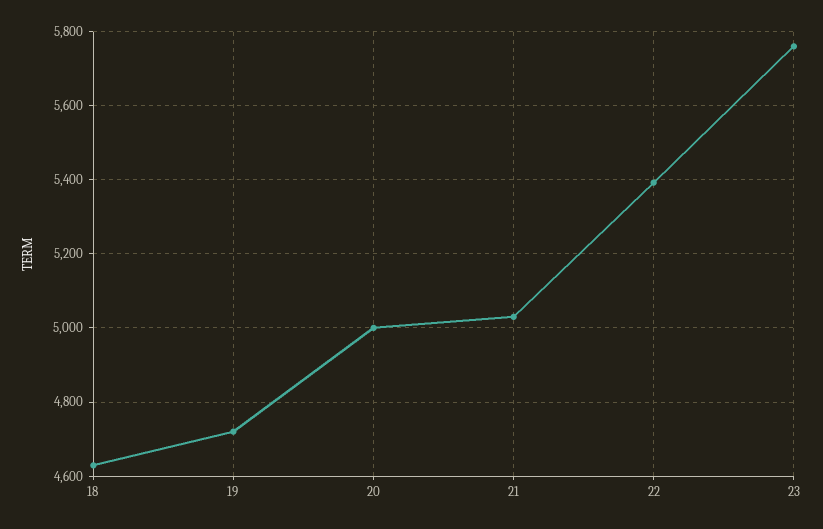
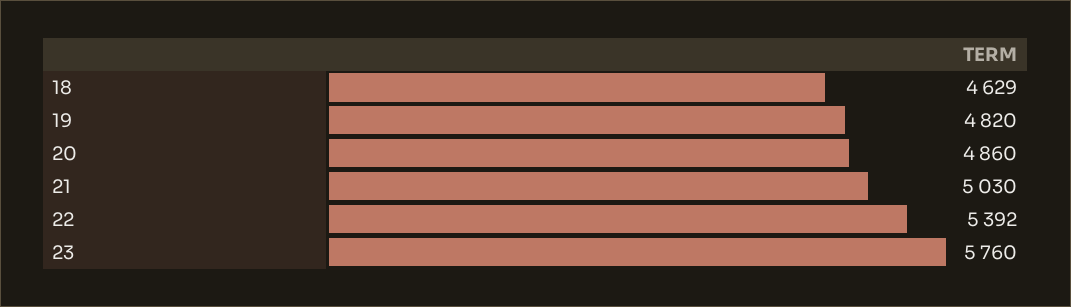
  {
    "18": 4629,
-   "19": 4720,
+   "19": 4820,
-   "20": 5000,
+   "20": 4860,
    "21": 5030,
    "22": 5392,
    "23": 5760
  }

